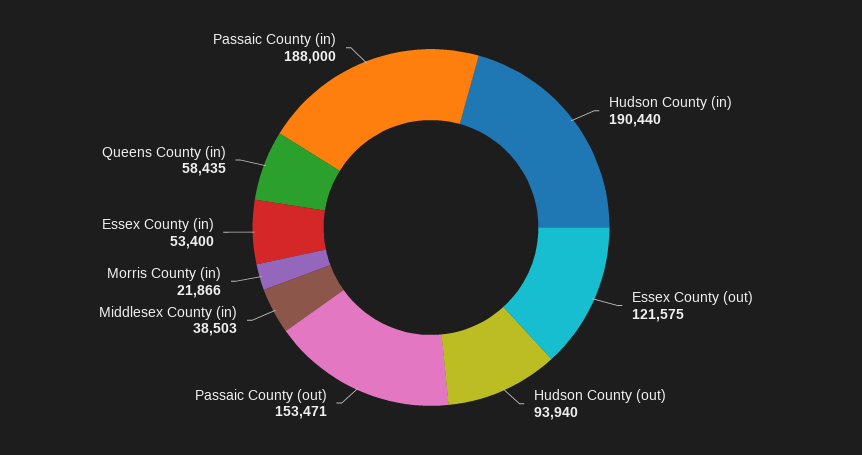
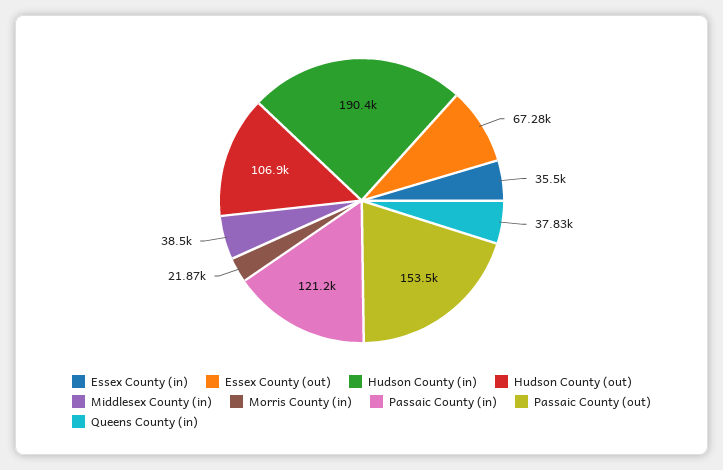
  {
    "Hudson County (in)": 190440,
-   "Essex County (out)": 121575,
+   "Essex County (out)": 67280,
-   "Hudson County (out)": 93940,
+   "Hudson County (out)": 106900,
    "Passaic County (out)": 153471,
    "Middlesex County (in)": 38503,
    "Morris County (in)": 21866,
-   "Essex County (in)": 53400,
+   "Essex County (in)": 35500,
-   "Queens County (in)": 58435,
+   "Queens County (in)": 37830,
-   "Passaic County (in)": 188000
+   "Passaic County (in)": 121200
  }

